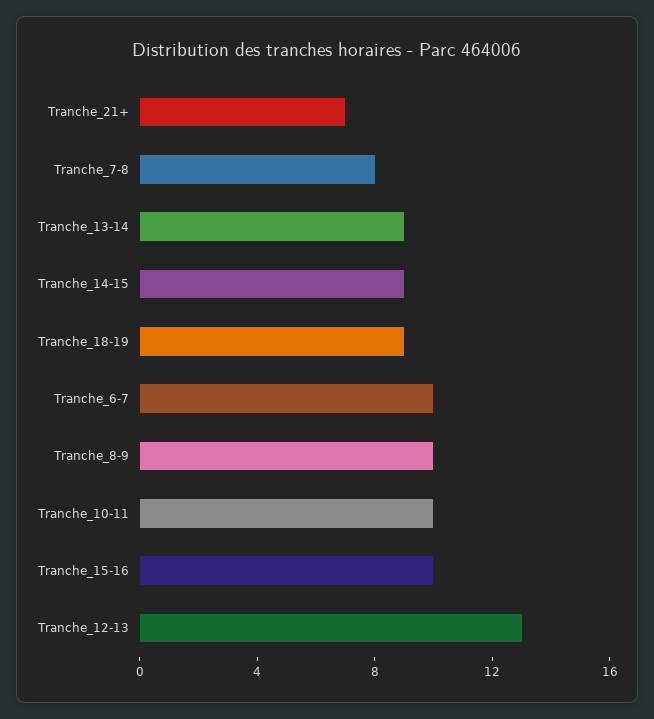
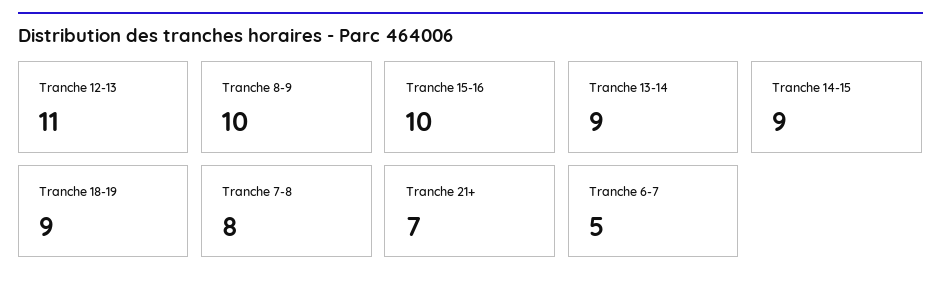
  {
    "Tranche_21+": 7,
    "Tranche_7-8": 8,
    "Tranche_13-14": 9,
    "Tranche_14-15": 9,
    "Tranche_18-19": 9,
-   "Tranche_6-7": 10,
+   "Tranche_6-7": 5,
    "Tranche_8-9": 10,
-   "Tranche_10-11": 10,
    "Tranche_15-16": 10,
-   "Tranche_12-13": 13
+   "Tranche_12-13": 11
  }

